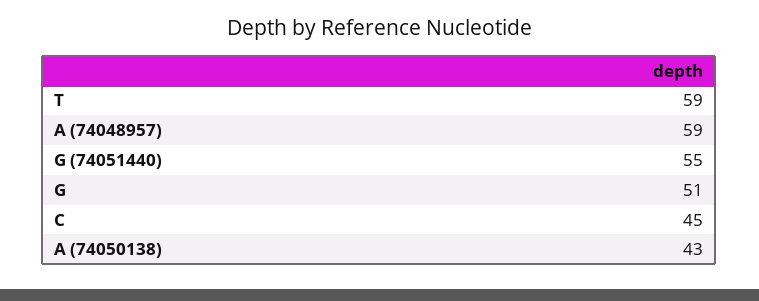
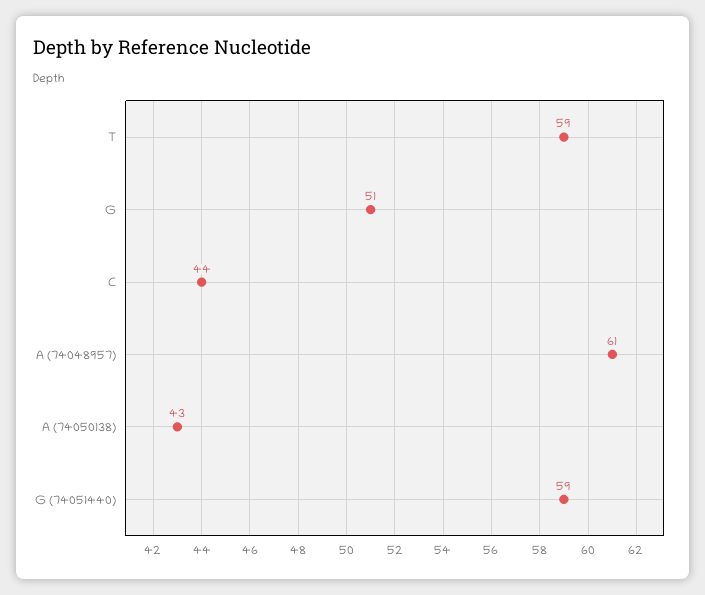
  {
    "T": 59,
-   "A (74048957)": 59,
+   "A (74048957)": 61,
-   "G (74051440)": 55,
+   "G (74051440)": 59,
    "G": 51,
-   "C": 45,
+   "C": 44,
    "A (74050138)": 43
  }

